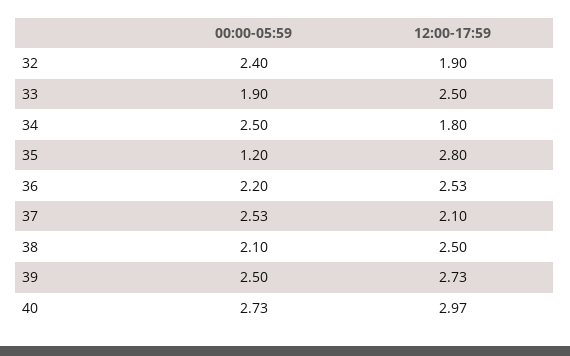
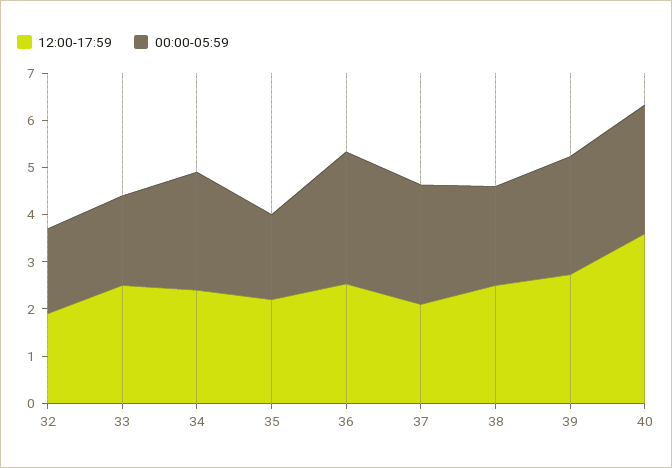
  {
    "00:00-05:59": {
-     "32": 2.4,
+     "32": 1.8,
      "33": 1.9,
      "34": 2.5,
-     "35": 1.2,
+     "35": 1.8,
-     "36": 2.2,
+     "36": 2.8,
      "37": 2.53,
      "38": 2.1,
      "39": 2.5,
      "40": 2.73
    },
    "12:00-17:59": {
      "32": 1.9,
      "33": 2.5,
-     "34": 1.8,
+     "34": 2.4,
-     "35": 2.8,
+     "35": 2.2,
      "36": 2.53,
      "37": 2.1,
      "38": 2.5,
      "39": 2.73,
-     "40": 2.97
+     "40": 3.6
    }
  }

